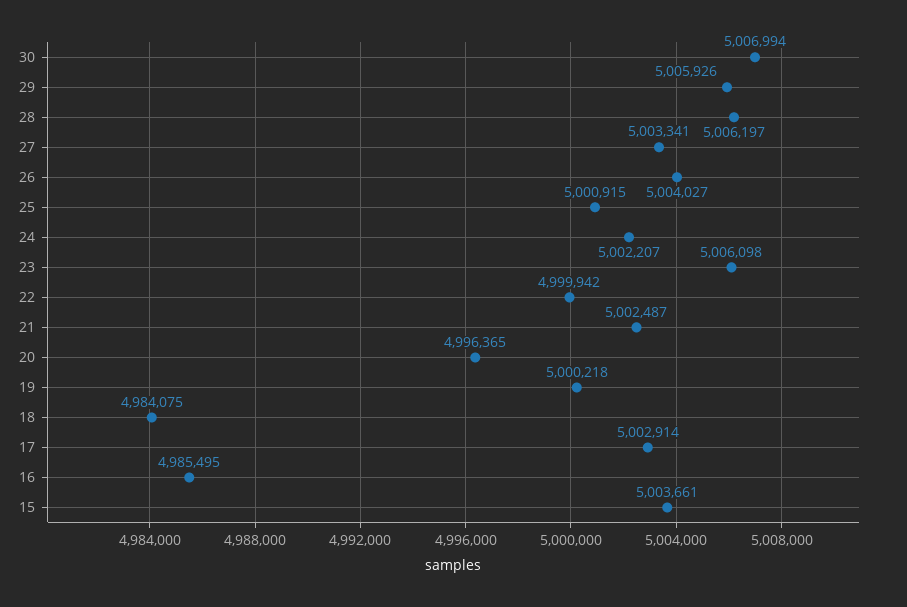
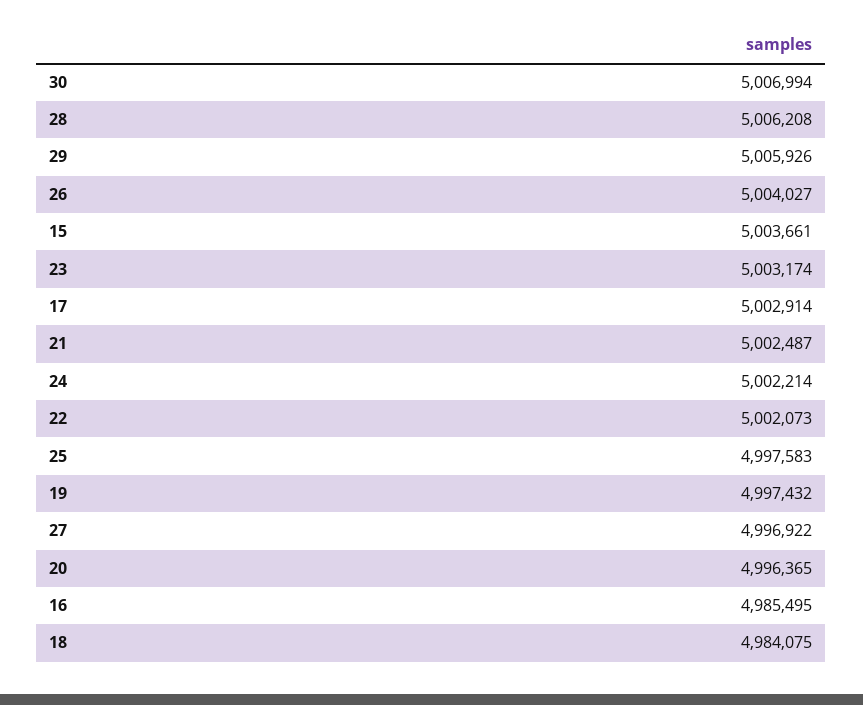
  {
    "30": 5006994,
    "29": 5005926,
-   "28": 5006197,
+   "28": 5006208,
-   "27": 5003341,
+   "27": 4996922,
    "26": 5004027,
-   "25": 5000915,
+   "25": 4997583,
-   "24": 5002207,
+   "24": 5002214,
-   "23": 5006098,
+   "23": 5003174,
-   "22": 4999942,
+   "22": 5002073,
    "21": 5002487,
    "20": 4996365,
-   "19": 5000218,
+   "19": 4997432,
    "18": 4984075,
    "17": 5002914,
    "16": 4985495,
    "15": 5003661
  }

